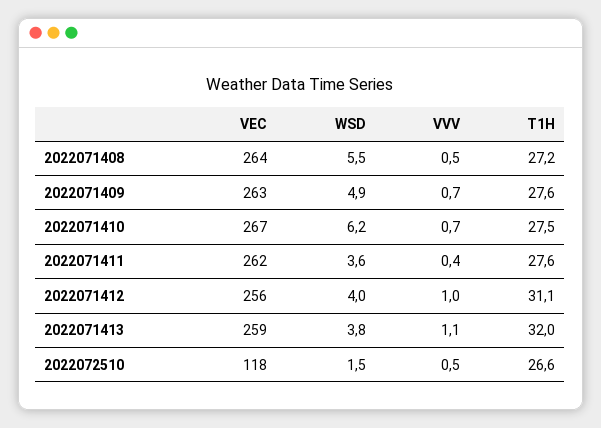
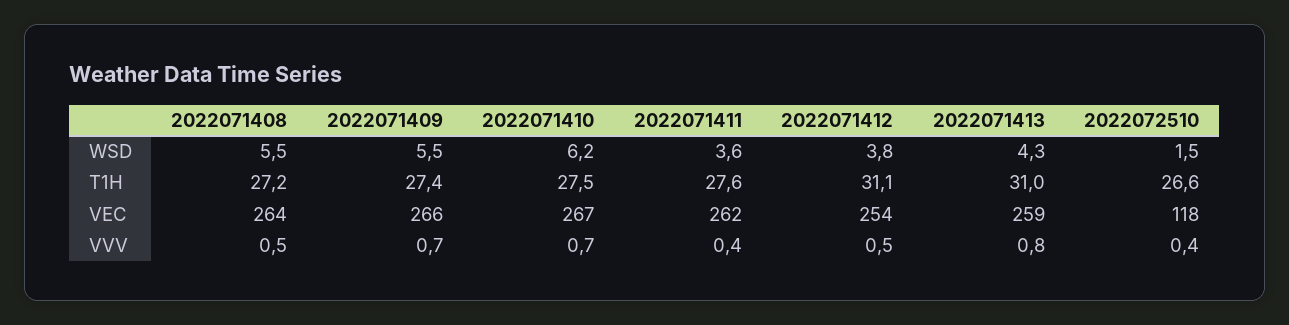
  {
    "VEC": {
      "2022071408": 264,
-     "2022071409": 263,
+     "2022071409": 266,
      "2022071410": 267,
      "2022071411": 262,
-     "2022071412": 256,
+     "2022071412": 254,
      "2022071413": 259,
      "2022072510": 118
    },
    "WSD": {
      "2022071408": 5.5,
-     "2022071409": 4.9,
+     "2022071409": 5.5,
      "2022071410": 6.2,
      "2022071411": 3.6,
-     "2022071412": 4,
+     "2022071412": 3.8,
-     "2022071413": 3.8,
+     "2022071413": 4.3,
      "2022072510": 1.5
    },
    "VVV": {
      "2022071408": 0.5,
      "2022071409": 0.7,
      "2022071410": 0.7,
      "2022071411": 0.4,
-     "2022071412": 1,
+     "2022071412": 0.5,
-     "2022071413": 1.1,
+     "2022071413": 0.8,
-     "2022072510": 0.5
+     "2022072510": 0.4
    },
    "T1H": {
      "2022071408": 27.2,
-     "2022071409": 27.6,
+     "2022071409": 27.4,
      "2022071410": 27.5,
      "2022071411": 27.6,
      "2022071412": 31.1,
-     "2022071413": 32,
+     "2022071413": 31,
      "2022072510": 26.6
    }
  }

